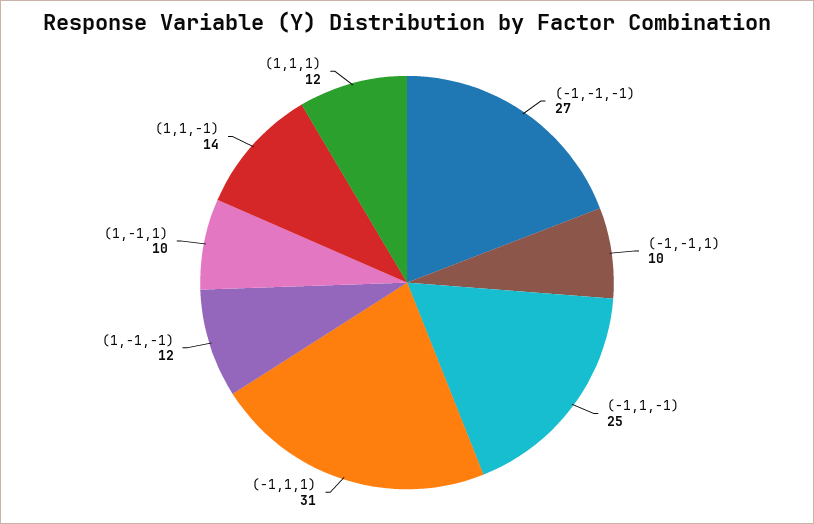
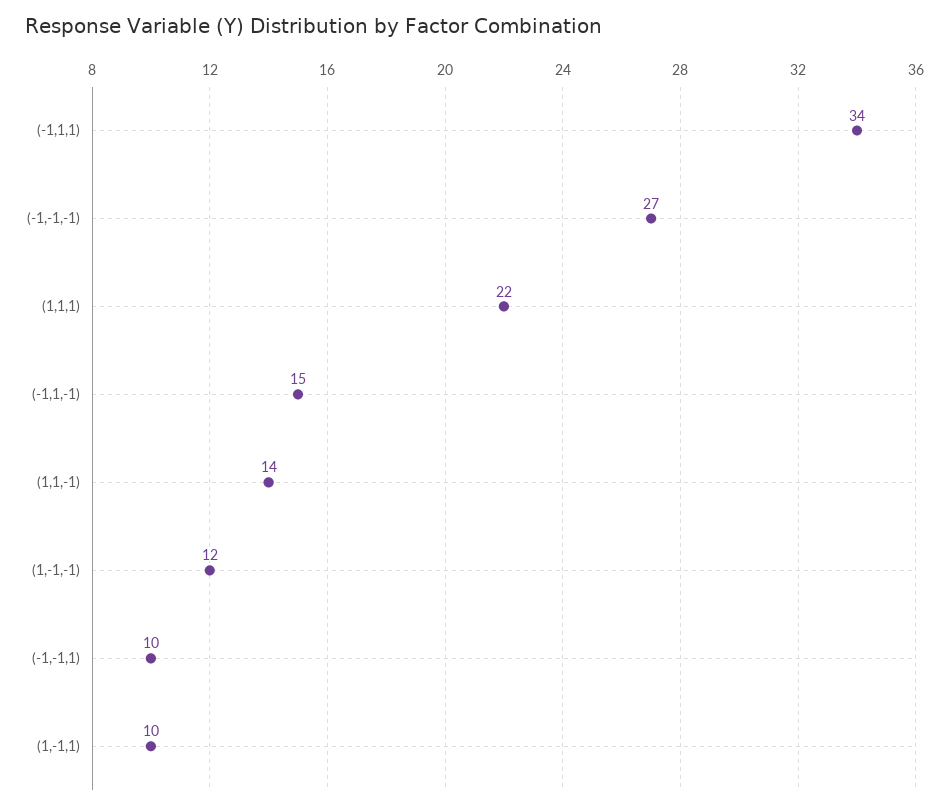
  {
    "(-1,-1,-1)": 27,
    "(-1,-1,1)": 10,
-   "(-1,1,-1)": 25,
+   "(-1,1,-1)": 15,
-   "(-1,1,1)": 31,
+   "(-1,1,1)": 34,
    "(1,-1,-1)": 12,
    "(1,-1,1)": 10,
    "(1,1,-1)": 14,
-   "(1,1,1)": 12
+   "(1,1,1)": 22
  }

